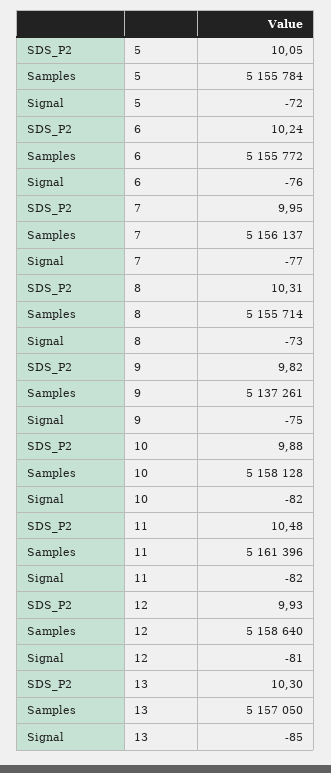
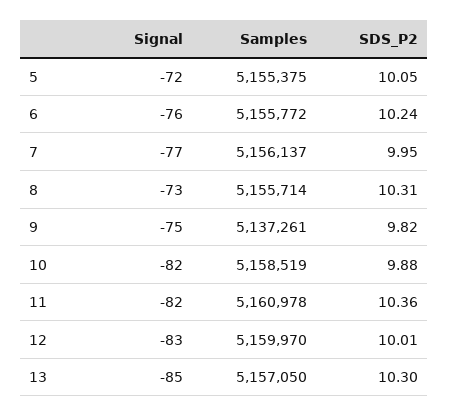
  {
    "SDS_P2": {
      "5": 10.05,
      "6": 10.24,
      "7": 9.95,
      "8": 10.31,
      "9": 9.82,
      "10": 9.88,
-     "11": 10.48,
+     "11": 10.36,
-     "12": 9.93,
+     "12": 10.01,
      "13": 10.3
    },
    "Samples": {
-     "5": 5155784,
+     "5": 5155375,
      "6": 5155772,
      "7": 5156137,
      "8": 5155714,
      "9": 5137261,
-     "10": 5158128,
+     "10": 5158519,
-     "11": 5161396,
+     "11": 5160978,
-     "12": 5158640,
+     "12": 5159970,
      "13": 5157050
    },
    "Signal": {
      "5": -72,
      "6": -76,
      "7": -77,
      "8": -73,
      "9": -75,
      "10": -82,
      "11": -82,
-     "12": -81,
+     "12": -83,
      "13": -85
    }
  }

